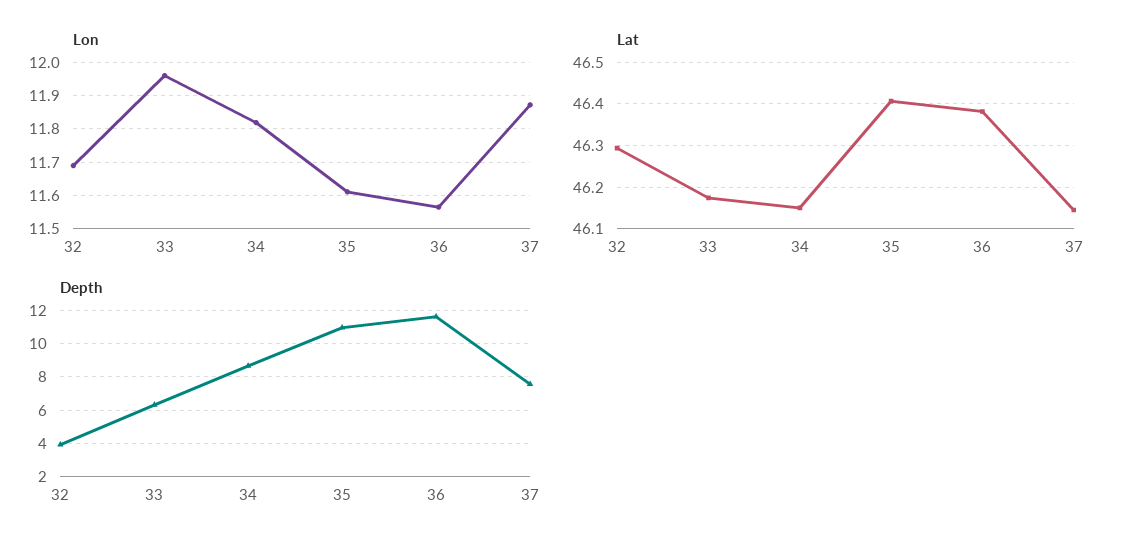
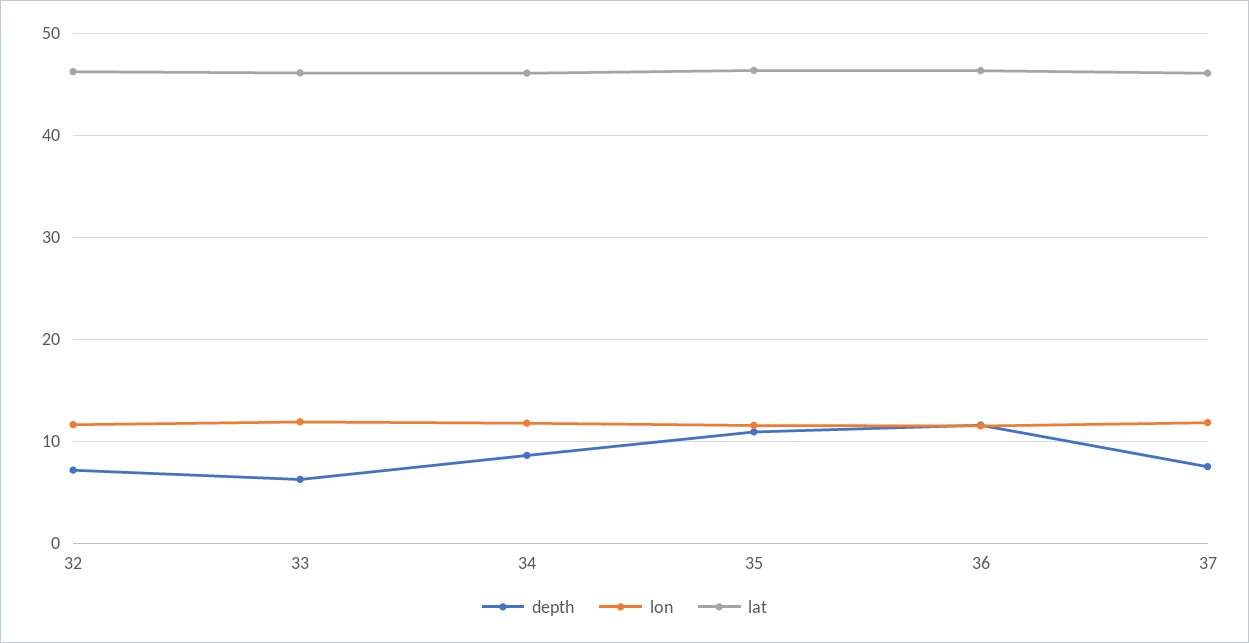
  {
    "Lon": {
      "32": 11.7,
      "33": 11.96,
      "34": 11.82,
      "35": 11.62,
      "36": 11.56,
      "37": 11.88
    },
    "Lat": {
      "32": 46.3,
      "33": 46.18,
      "34": 46.16,
      "35": 46.4,
      "36": 46.38,
      "37": 46.14
    },
    "Depth": {
-     "32": 4,
+     "32": 7,
      "33": 6.5,
      "34": 8.5,
      "35": 11,
      "36": 11.5,
      "37": 7.5
    }
  }

